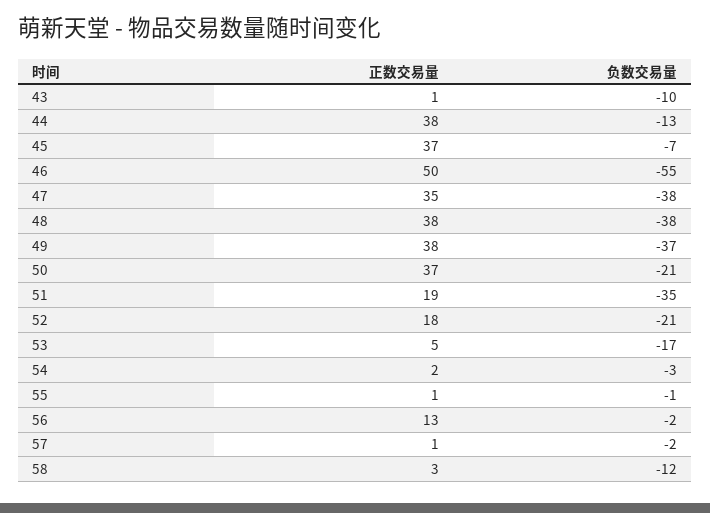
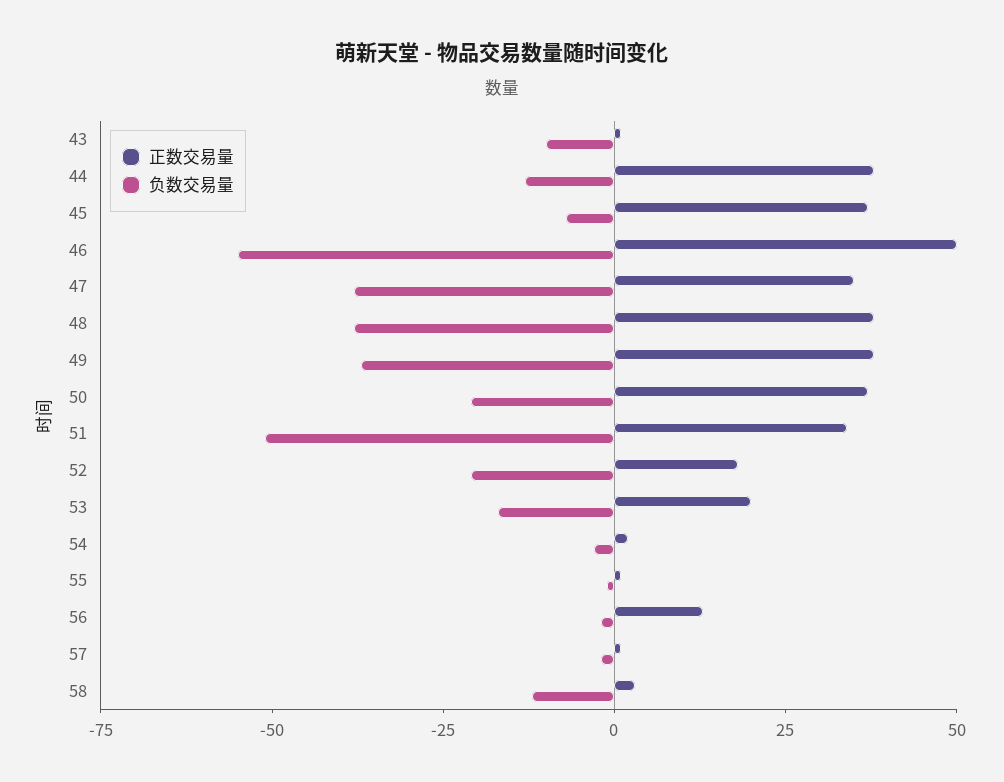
  {
    "正数交易量": {
      "43": 1,
      "44": 38,
      "45": 37,
      "46": 50,
      "47": 35,
      "48": 38,
      "49": 38,
      "50": 37,
-     "51": 19,
+     "51": 35,
      "52": 18,
-     "53": 5,
+     "53": 20,
      "54": 2,
      "55": 1,
      "56": 13,
      "57": 1,
      "58": 3
    },
    "负数交易量": {
      "43": -10,
      "44": -13,
      "45": -7,
      "46": -55,
      "47": -38,
      "48": -38,
      "49": -37,
      "50": -21,
-     "51": -35,
+     "51": -50,
      "52": -21,
      "53": -17,
      "54": -3,
      "55": -1,
      "56": -2,
      "57": -2,
      "58": -12
    }
  }

